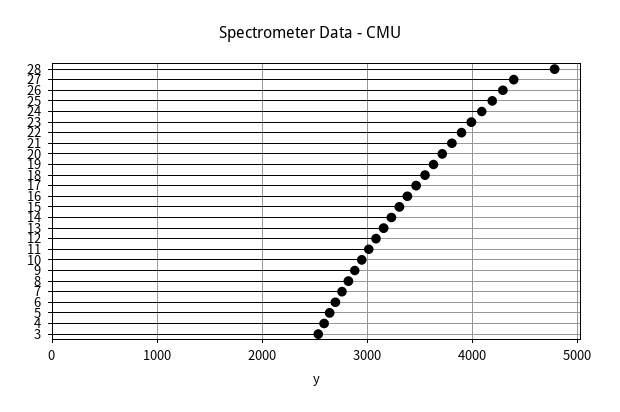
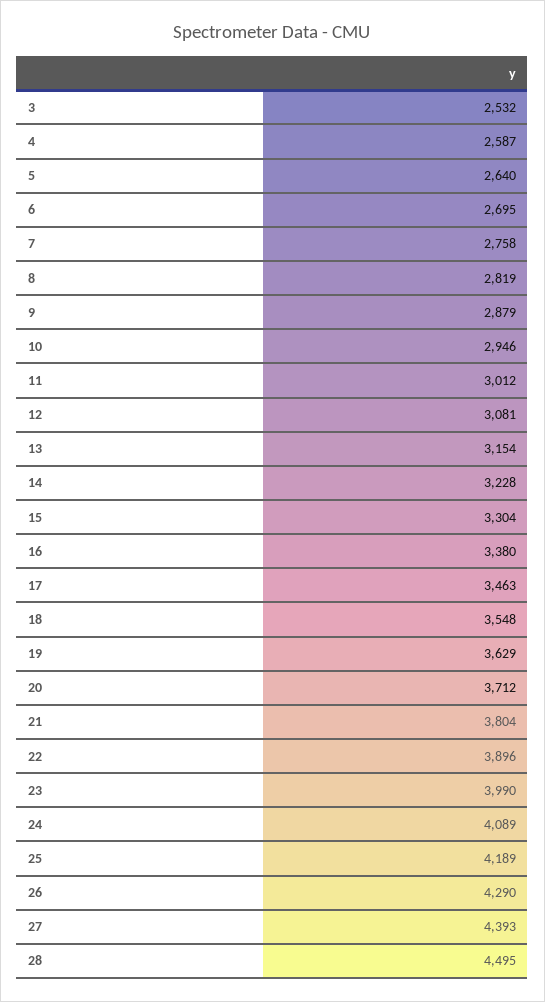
  {
-   "28": 4800,
+   "28": 4495,
    "27": 4393,
    "26": 4290,
    "25": 4189,
    "24": 4089,
    "23": 3990,
    "22": 3896,
    "21": 3804,
    "20": 3712,
    "19": 3629,
    "18": 3548,
    "17": 3463,
    "16": 3380,
    "15": 3304,
    "14": 3228,
    "13": 3154,
    "12": 3081,
    "11": 3012,
    "10": 2946,
    "9": 2879,
    "8": 2819,
    "7": 2758,
    "6": 2695,
    "5": 2640,
    "4": 2587,
    "3": 2532
  }

